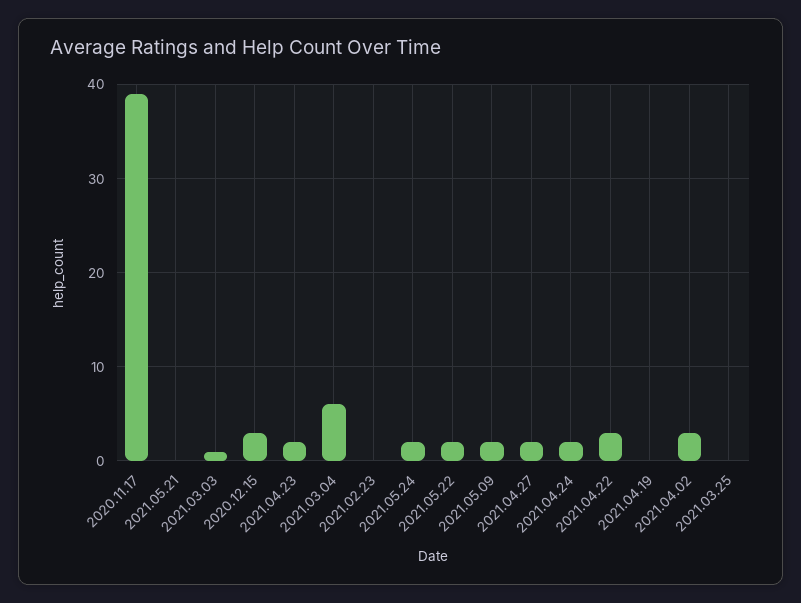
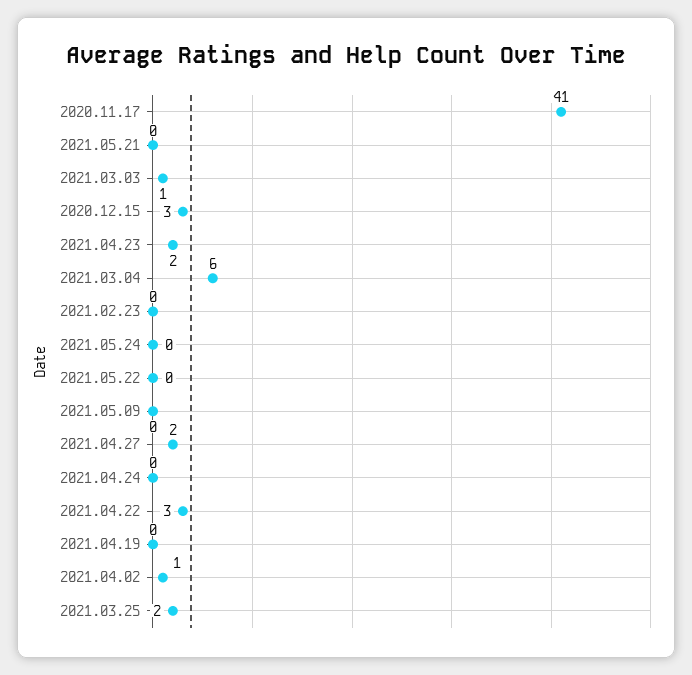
  {
-   "2020.11.17": 39,
+   "2020.11.17": 41,
    "2021.05.21": 0,
    "2021.03.03": 1,
    "2020.12.15": 3,
    "2021.04.23": 2,
    "2021.03.04": 6,
    "2021.02.23": 0,
-   "2021.05.24": 2,
+   "2021.05.24": 0,
-   "2021.05.22": 2,
+   "2021.05.22": 0,
-   "2021.05.09": 2,
+   "2021.05.09": 0,
    "2021.04.27": 2,
-   "2021.04.24": 2,
+   "2021.04.24": 0,
    "2021.04.22": 3,
    "2021.04.19": 0,
-   "2021.04.02": 3,
+   "2021.04.02": 1,
-   "2021.03.25": 0
+   "2021.03.25": 2
  }

